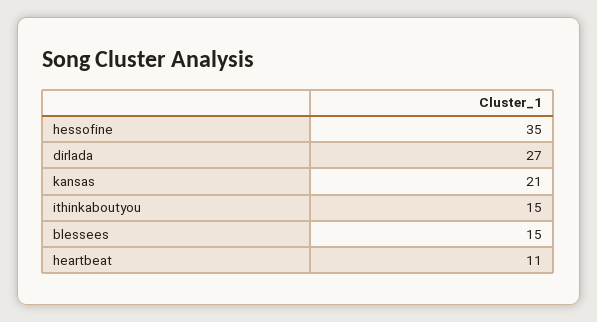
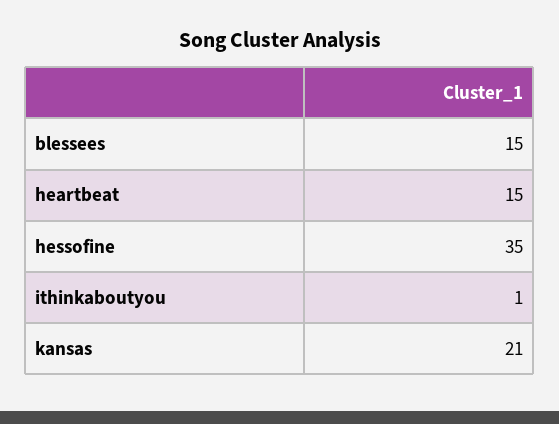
  {
    "hessofine": 35,
-   "dirlada": 27,
    "kansas": 21,
-   "ithinkaboutyou": 15,
+   "ithinkaboutyou": 1,
    "blessees": 15,
-   "heartbeat": 11
+   "heartbeat": 15
  }

